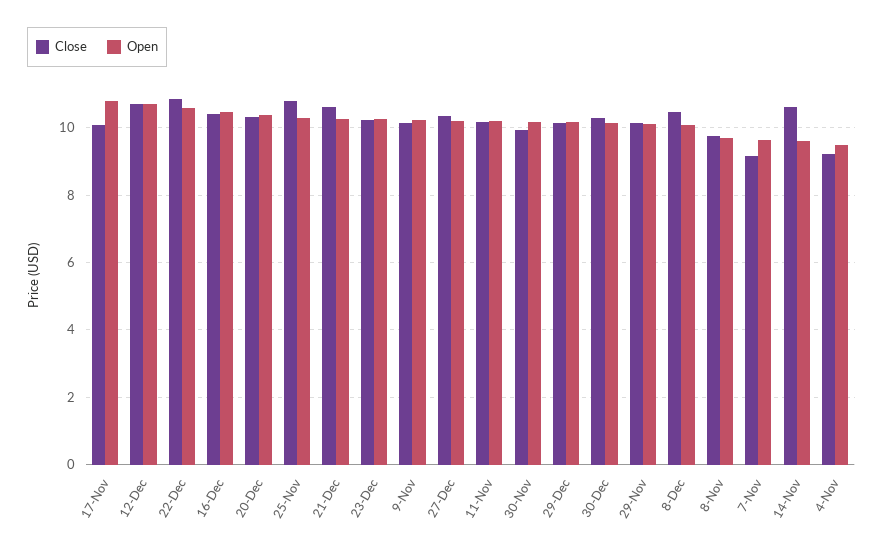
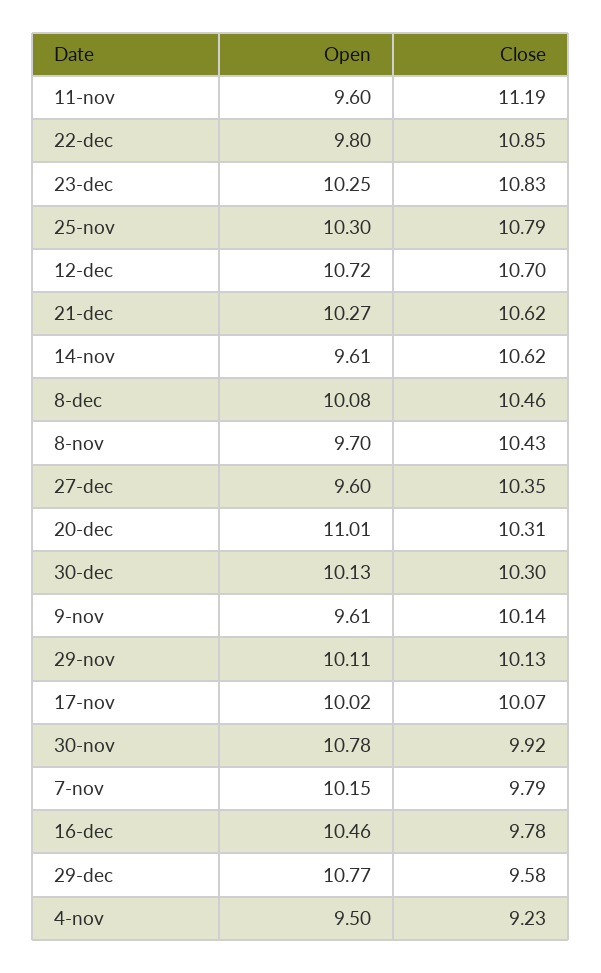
  {
    "Close": {
      "17-Nov": 10.07,
      "12-Dec": 10.7,
      "22-Dec": 10.85,
-     "16-Dec": 10.4,
+     "16-Dec": 9.78,
      "20-Dec": 10.31,
      "25-Nov": 10.79,
      "21-Dec": 10.62,
-     "23-Dec": 10.2,
+     "23-Dec": 10.83,
      "9-Nov": 10.14,
      "27-Dec": 10.35,
-     "11-Nov": 10.2,
+     "11-Nov": 11.19,
      "30-Nov": 9.92,
-     "29-Dec": 10.2,
+     "29-Dec": 9.58,
      "30-Dec": 10.3,
      "29-Nov": 10.13,
      "8-Dec": 10.46,
-     "8-Nov": 9.8,
+     "8-Nov": 10.43,
-     "7-Nov": 9.2,
+     "7-Nov": 9.79,
      "14-Nov": 10.62,
      "4-Nov": 9.23
    },
    "Open": {
-     "17-Nov": 10.8,
+     "17-Nov": 10.02,
      "12-Dec": 10.72,
-     "22-Dec": 10.6,
+     "22-Dec": 9.8,
      "16-Dec": 10.46,
-     "20-Dec": 10.4,
+     "20-Dec": 11.01,
      "25-Nov": 10.3,
      "21-Dec": 10.27,
      "23-Dec": 10.25,
-     "9-Nov": 10.2,
+     "9-Nov": 9.61,
-     "27-Dec": 10.2,
+     "27-Dec": 9.6,
-     "11-Nov": 10.2,
+     "11-Nov": 9.6,
-     "30-Nov": 10.2,
+     "30-Nov": 10.78,
-     "29-Dec": 10.2,
+     "29-Dec": 10.77,
      "30-Dec": 10.13,
      "29-Nov": 10.11,
      "8-Dec": 10.08,
      "8-Nov": 9.7,
-     "7-Nov": 9.6,
+     "7-Nov": 10.15,
      "14-Nov": 9.61,
      "4-Nov": 9.5
    }
  }

